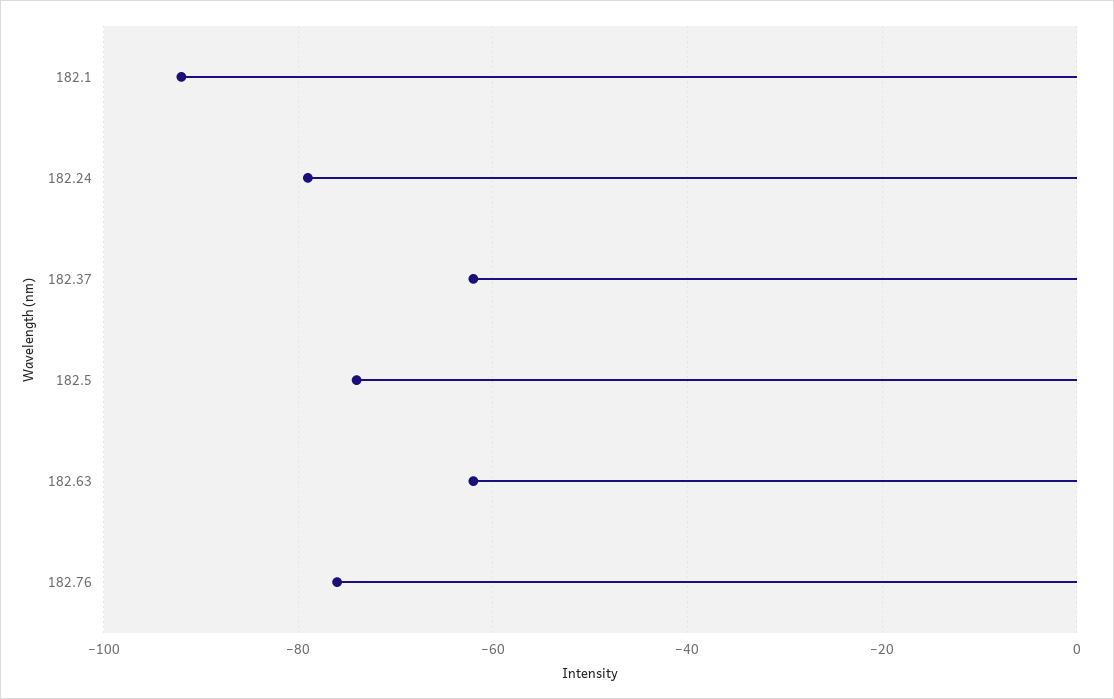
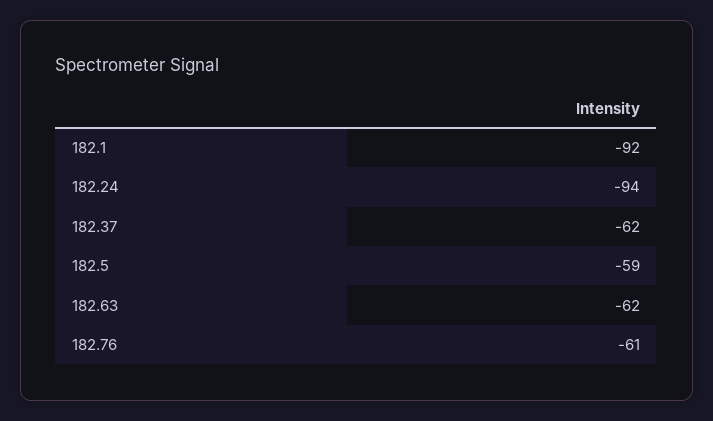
  {
    "182.1": -92,
-   "182.24": -80,
+   "182.24": -94,
    "182.37": -62,
-   "182.5": -75,
+   "182.5": -59,
    "182.63": -62,
-   "182.76": -75
+   "182.76": -61
  }

